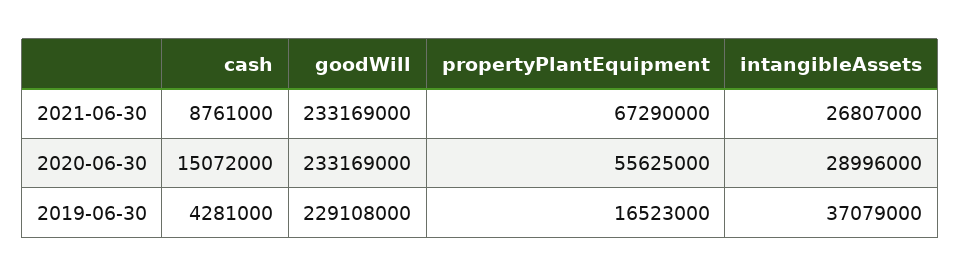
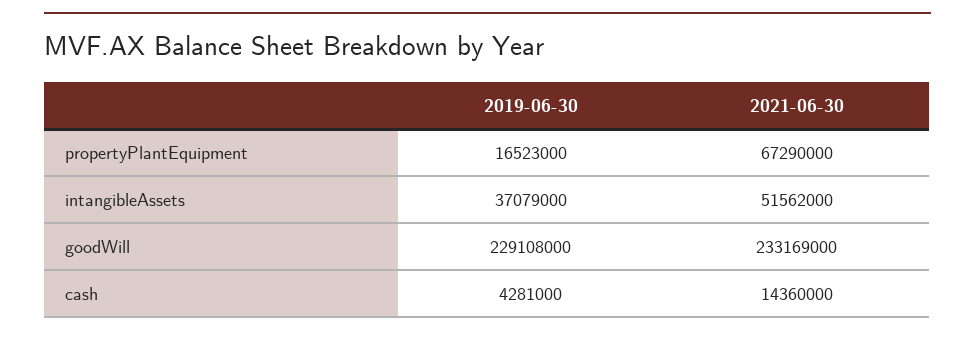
  {
    "cash": {
-     "2021-06-30": 8761000,
+     "2021-06-30": 14360000,
-     "2020-06-30": 15072000,
      "2019-06-30": 4281000
    },
    "goodWill": {
      "2021-06-30": 233169000,
-     "2020-06-30": 233169000,
      "2019-06-30": 229108000
    },
    "propertyPlantEquipment": {
      "2021-06-30": 67290000,
-     "2020-06-30": 55625000,
      "2019-06-30": 16523000
    },
    "intangibleAssets": {
-     "2021-06-30": 26807000,
+     "2021-06-30": 51562000,
-     "2020-06-30": 28996000,
      "2019-06-30": 37079000
    }
  }

